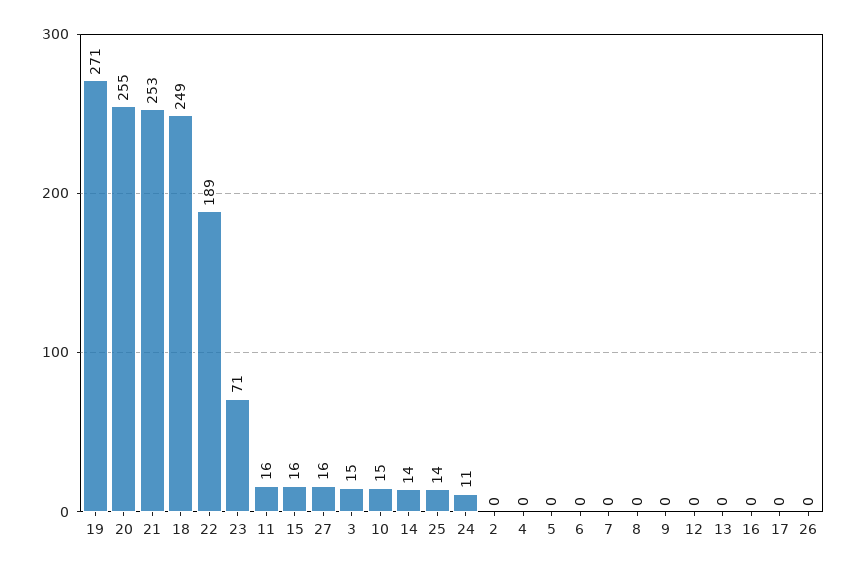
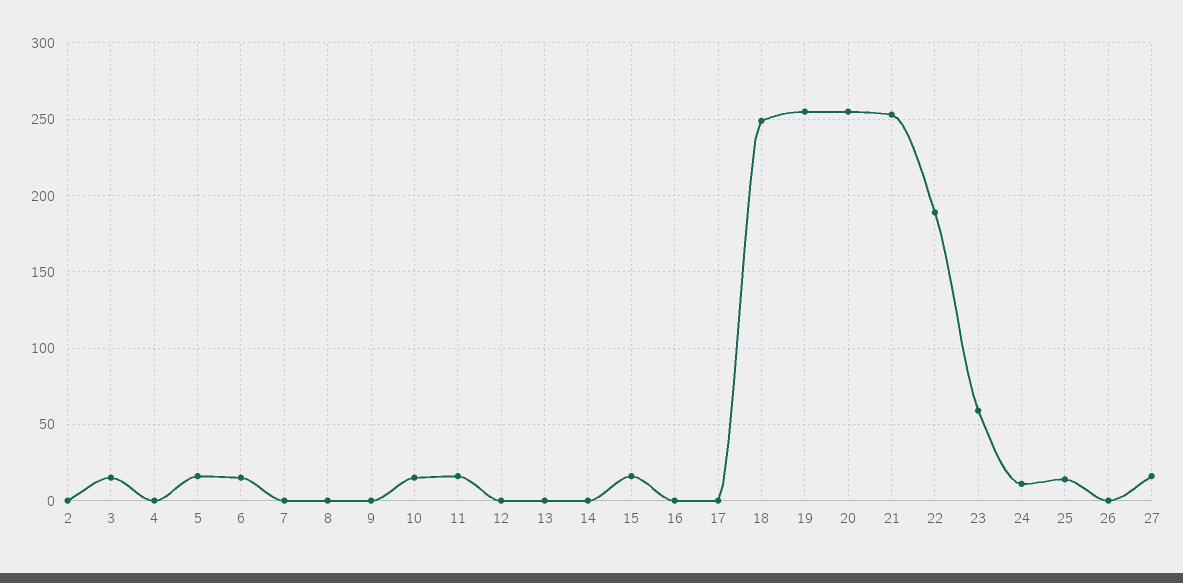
  {
-   "19": 271,
+   "19": 255,
    "20": 255,
    "21": 253,
    "18": 249,
    "22": 189,
-   "23": 71,
+   "23": 60,
    "11": 16,
    "15": 16,
    "27": 16,
    "3": 15,
    "10": 15,
-   "14": 14,
+   "14": 0,
    "25": 14,
    "24": 11,
    "2": 0,
    "4": 0,
-   "5": 0,
+   "5": 15,
-   "6": 0,
+   "6": 15,
    "7": 0,
    "8": 0,
    "9": 0,
    "12": 0,
    "13": 0,
    "16": 0,
    "17": 0,
    "26": 0
  }

